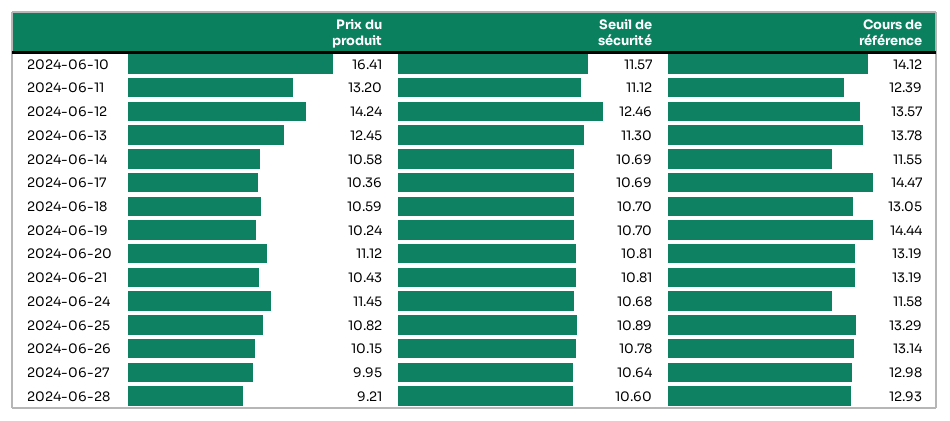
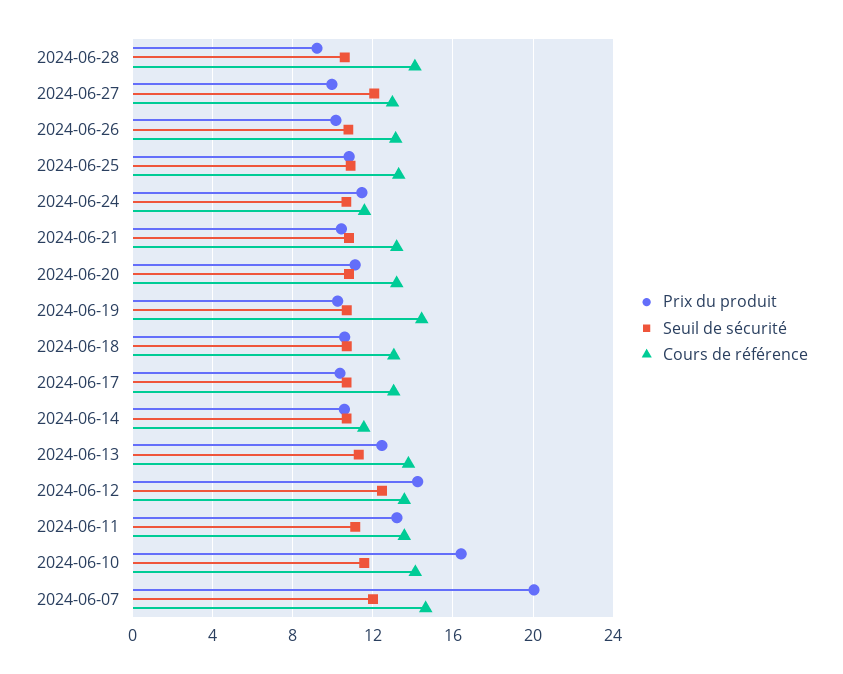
  {
    "Prix du produit": {
      "2024-06-10": 16.41,
      "2024-06-11": 13.2,
      "2024-06-12": 14.24,
      "2024-06-13": 12.45,
      "2024-06-14": 10.58,
      "2024-06-17": 10.36,
      "2024-06-18": 10.59,
      "2024-06-19": 10.24,
      "2024-06-20": 11.12,
      "2024-06-21": 10.43,
      "2024-06-24": 11.45,
      "2024-06-25": 10.82,
      "2024-06-26": 10.15,
      "2024-06-27": 9.95,
-     "2024-06-28": 9.21
+     "2024-06-28": 9.21,
+     "2024-06-07": 20
    },
    "Seuil de sécurité": {
      "2024-06-10": 11.57,
      "2024-06-11": 11.12,
      "2024-06-12": 12.46,
      "2024-06-13": 11.3,
      "2024-06-14": 10.69,
      "2024-06-17": 10.69,
      "2024-06-18": 10.7,
      "2024-06-19": 10.7,
      "2024-06-20": 10.81,
      "2024-06-21": 10.81,
      "2024-06-24": 10.68,
      "2024-06-25": 10.89,
      "2024-06-26": 10.78,
-     "2024-06-27": 10.64,
+     "2024-06-27": 12,
-     "2024-06-28": 10.6
+     "2024-06-28": 10.6,
+     "2024-06-07": 12
    },
    "Cours de référence": {
      "2024-06-10": 14.12,
-     "2024-06-11": 12.39,
+     "2024-06-11": 13.5,
      "2024-06-12": 13.57,
      "2024-06-13": 13.78,
      "2024-06-14": 11.55,
-     "2024-06-17": 14.47,
+     "2024-06-17": 13,
      "2024-06-18": 13.05,
      "2024-06-19": 14.44,
      "2024-06-20": 13.19,
      "2024-06-21": 13.19,
      "2024-06-24": 11.58,
      "2024-06-25": 13.29,
      "2024-06-26": 13.14,
      "2024-06-27": 12.98,
-     "2024-06-28": 12.93
+     "2024-06-28": 14,
+     "2024-06-07": 14.5
    }
  }

